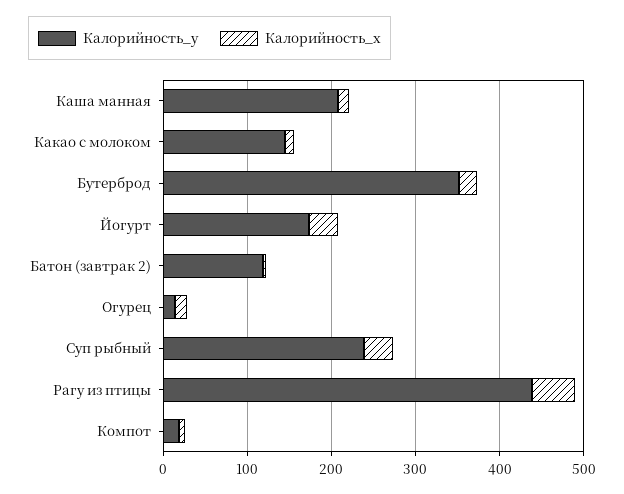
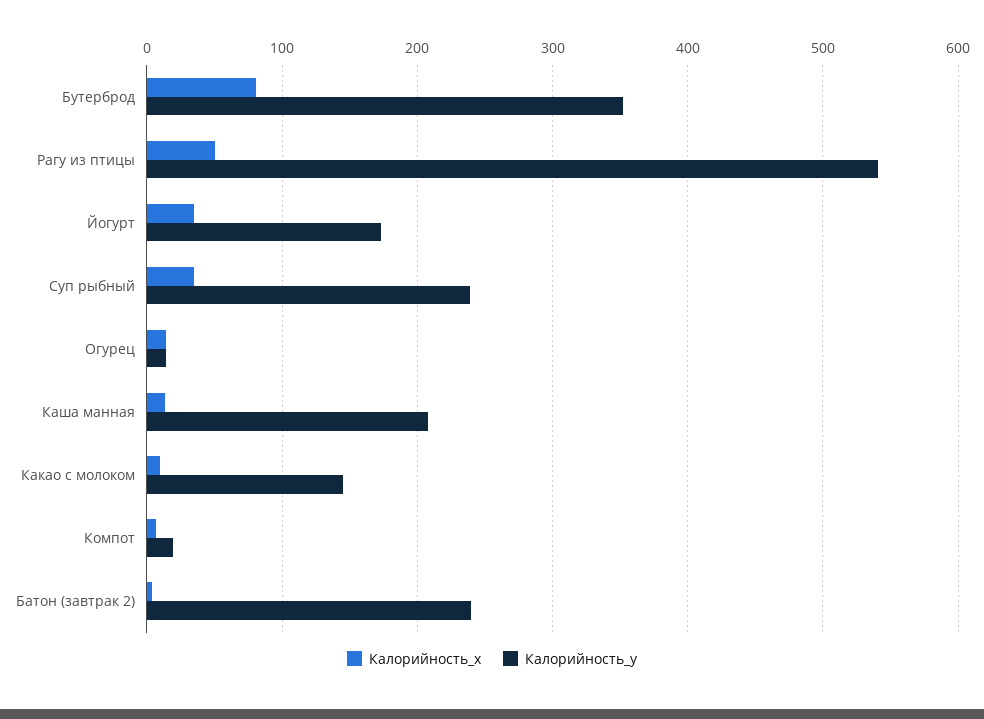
  {
    "Калорийность_y": {
      "Каша манная": 210,
      "Какао с молоком": 150,
      "Бутерброд": 350,
      "Йогурт": 170,
-     "Батон (завтрак 2)": 120,
+     "Батон (завтрак 2)": 240,
      "Огурец": 10,
      "Суп рыбный": 240,
-     "Рагу из птицы": 440,
+     "Рагу из птицы": 540,
      "Компот": 20
    },
    "Калорийность_x": {
      "Каша манная": 10,
      "Какао с молоком": 10,
-     "Бутерброд": 20,
+     "Бутерброд": 80,
      "Йогурт": 40,
      "Батон (завтрак 2)": 0,
      "Огурец": 10,
      "Суп рыбный": 30,
      "Рагу из птицы": 50,
      "Компот": 10
    }
  }

